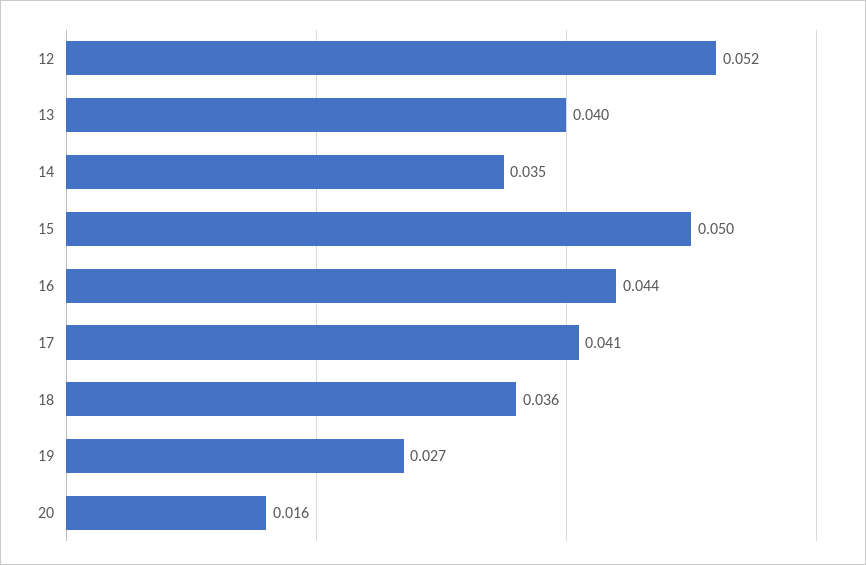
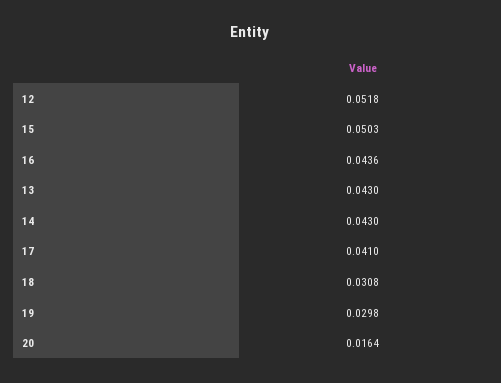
  {
    "12": 0.0518,
-   "13": 0.04,
+   "13": 0.043,
-   "14": 0.035,
+   "14": 0.043,
    "15": 0.0503,
    "16": 0.0436,
    "17": 0.041,
-   "18": 0.036,
+   "18": 0.0308,
-   "19": 0.027,
+   "19": 0.0298,
    "20": 0.0164
  }

